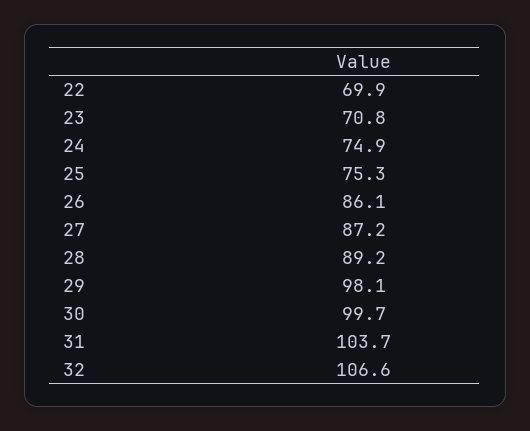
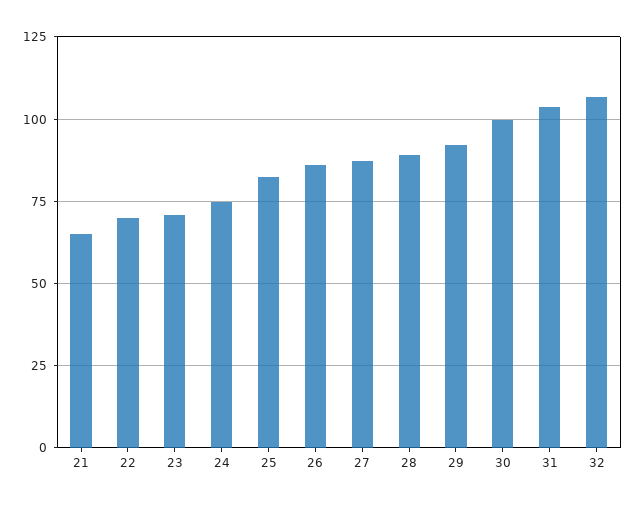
  {
    "22": 69.9,
    "23": 70.8,
    "24": 74.9,
-   "25": 75.3,
+   "25": 82.5,
    "26": 86.1,
    "27": 87.2,
    "28": 89.2,
-   "29": 98.1,
+   "29": 92.5,
    "30": 99.7,
    "31": 103.7,
-   "32": 106.6
+   "32": 106.6,
+   "21": 65
  }

